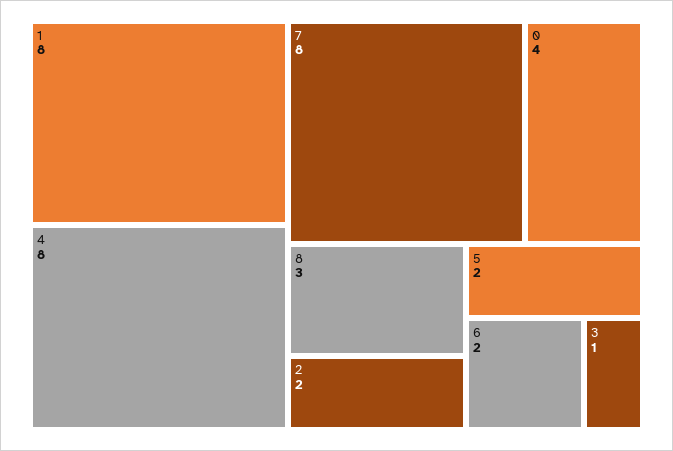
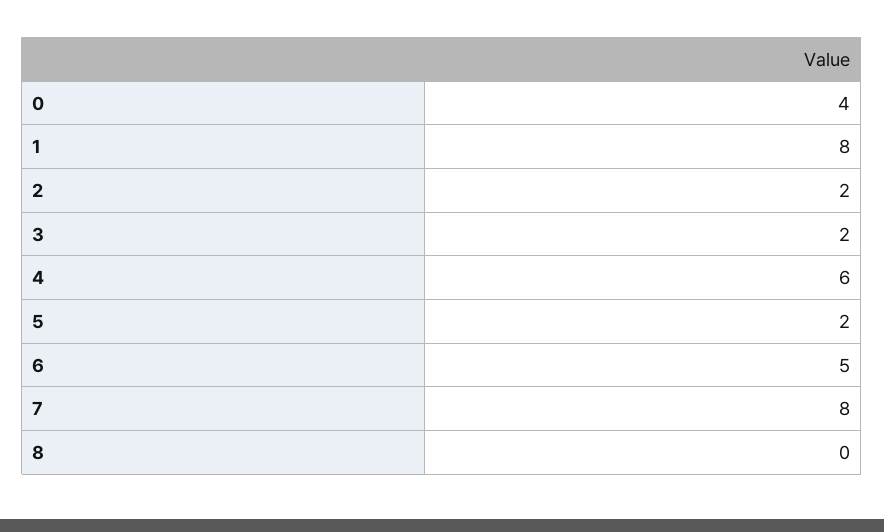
  {
    "1": 8,
-   "4": 8,
+   "4": 6,
    "7": 8,
    "0": 4,
-   "8": 3,
+   "8": 0,
    "2": 2,
    "5": 2,
-   "6": 2,
+   "6": 5,
-   "3": 1
+   "3": 2
  }

